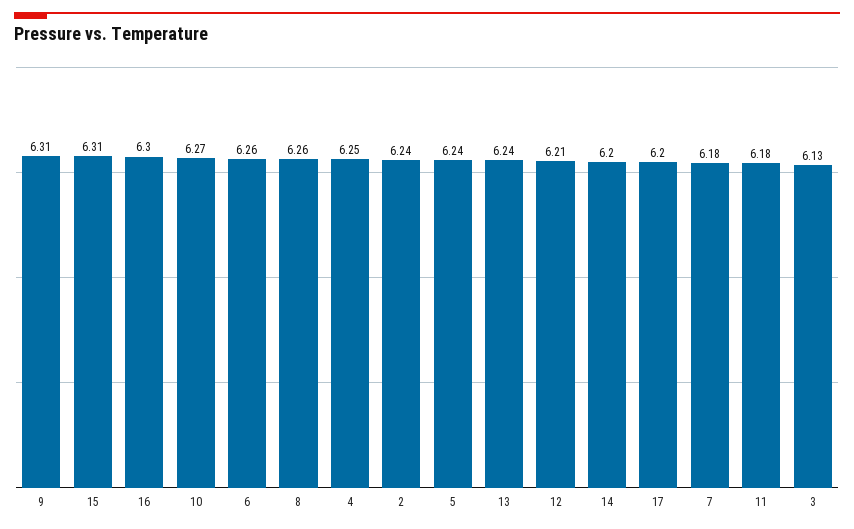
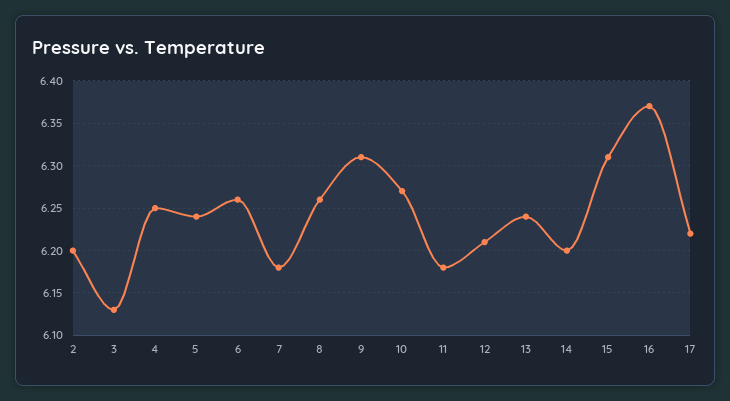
  {
    "9": 6.31,
    "15": 6.31,
-   "16": 6.3,
+   "16": 6.37,
    "10": 6.27,
    "6": 6.26,
    "8": 6.26,
    "4": 6.25,
-   "2": 6.24,
+   "2": 6.2,
    "5": 6.24,
    "13": 6.24,
    "12": 6.21,
    "14": 6.2,
-   "17": 6.2,
+   "17": 6.22,
    "7": 6.18,
    "11": 6.18,
    "3": 6.13
  }

